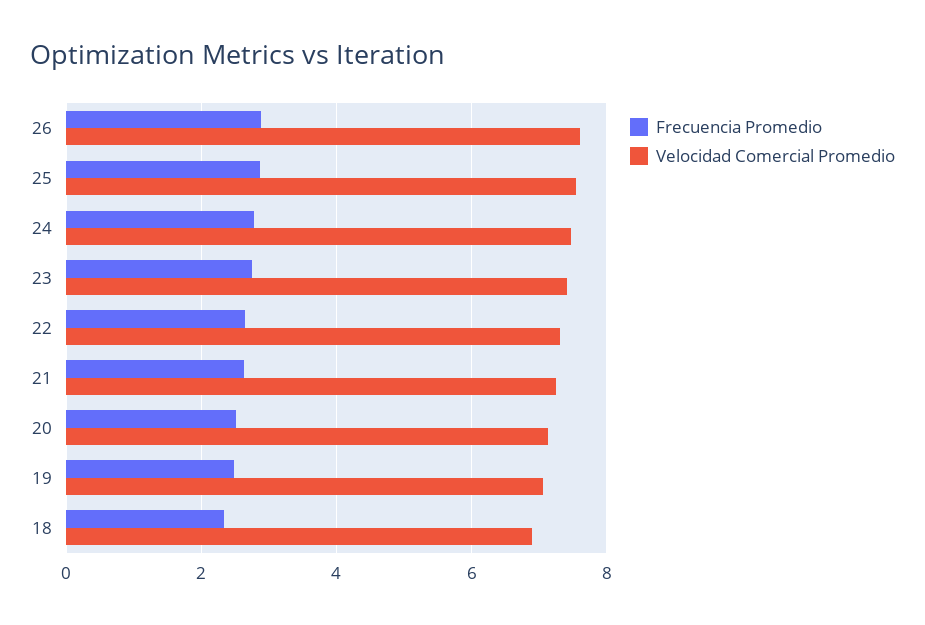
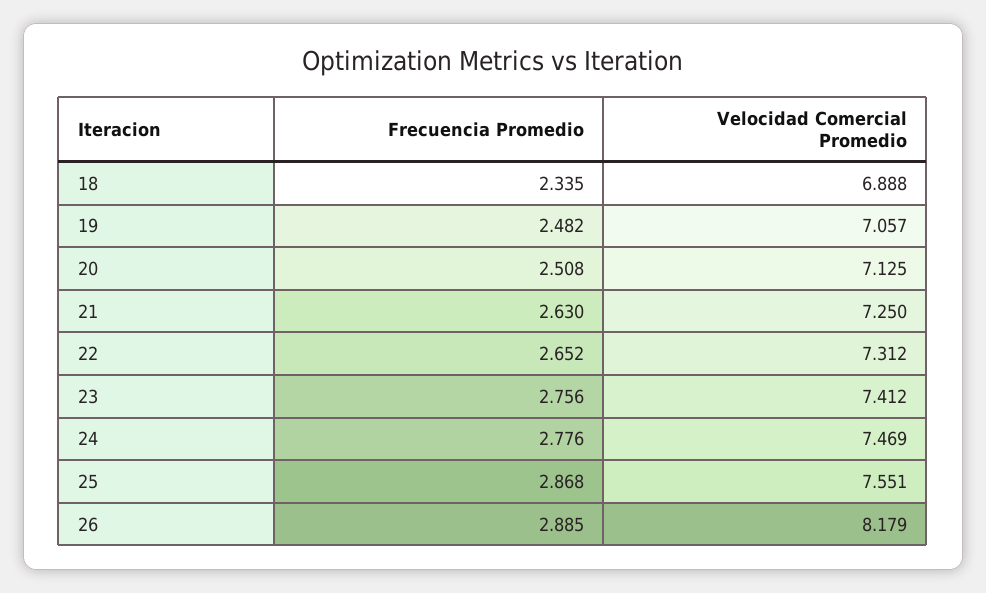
  {
    "Frecuencia Promedio": {
      "26": 2.885,
      "25": 2.868,
      "24": 2.776,
      "23": 2.756,
      "22": 2.652,
      "21": 2.63,
      "20": 2.508,
      "19": 2.482,
      "18": 2.335
    },
    "Velocidad Comercial Promedio": {
-     "26": 7.6,
+     "26": 8.179,
      "25": 7.551,
      "24": 7.469,
      "23": 7.412,
      "22": 7.312,
      "21": 7.25,
      "20": 7.125,
      "19": 7.057,
      "18": 6.888
    }
  }

